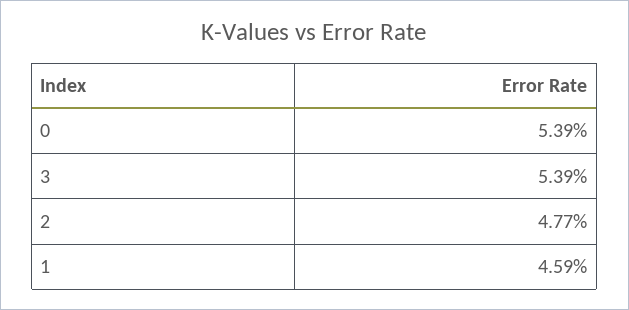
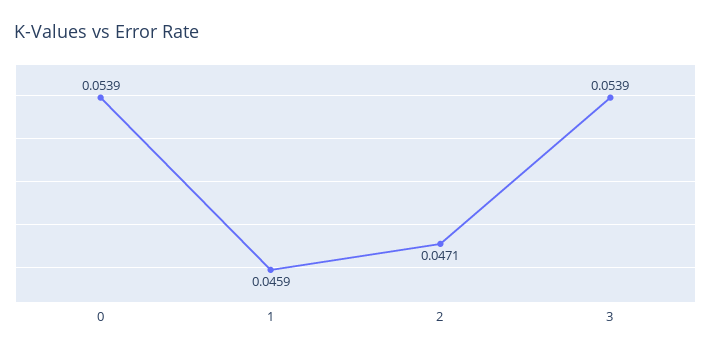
  {
    "0": 0.0539,
    "3": 0.0539,
-   "2": 0.0477,
+   "2": 0.0471,
    "1": 0.0459
  }

